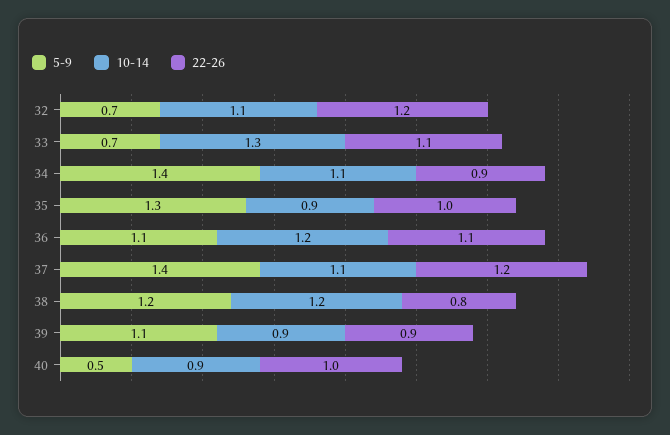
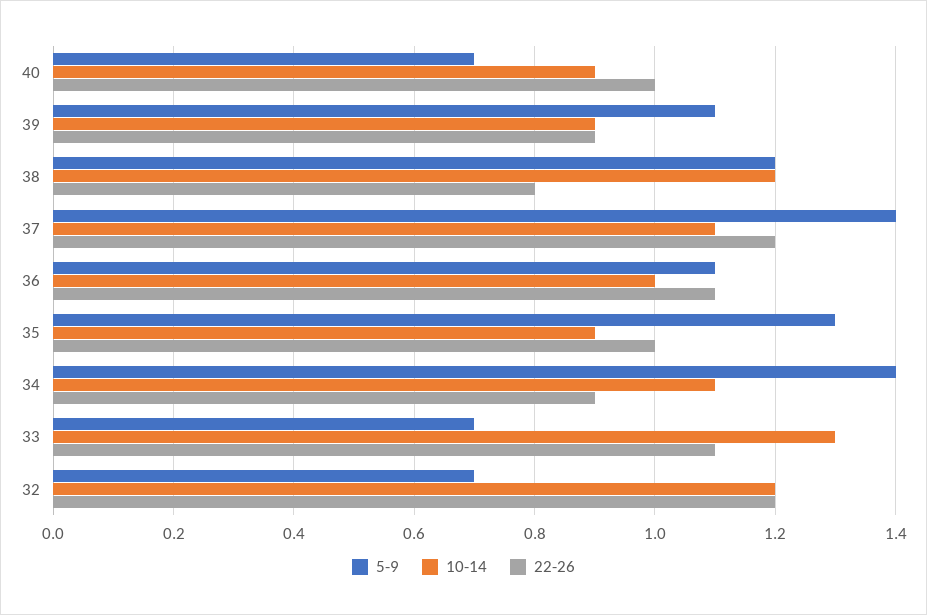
  {
    "5-9": {
      "32": 0.7,
      "33": 0.7,
      "34": 1.4,
      "35": 1.3,
      "36": 1.1,
      "37": 1.4,
      "38": 1.2,
      "39": 1.1,
-     "40": 0.5
+     "40": 0.7
    },
    "10-14": {
-     "32": 1.1,
+     "32": 1.2,
      "33": 1.3,
      "34": 1.1,
      "35": 0.9,
-     "36": 1.2,
+     "36": 1,
      "37": 1.1,
      "38": 1.2,
      "39": 0.9,
      "40": 0.9
    },
    "22-26": {
      "32": 1.2,
      "33": 1.1,
      "34": 0.9,
      "35": 1,
      "36": 1.1,
      "37": 1.2,
      "38": 0.8,
      "39": 0.9,
      "40": 1
    }
  }

